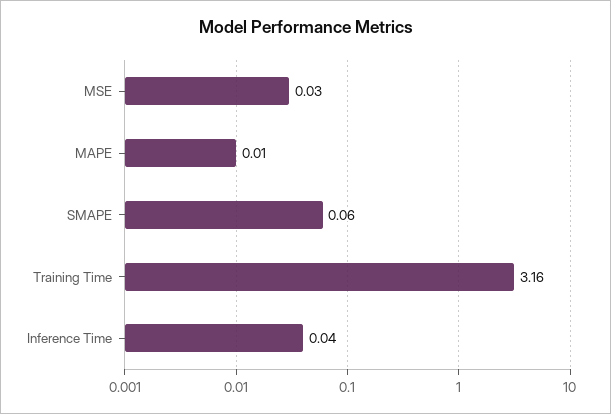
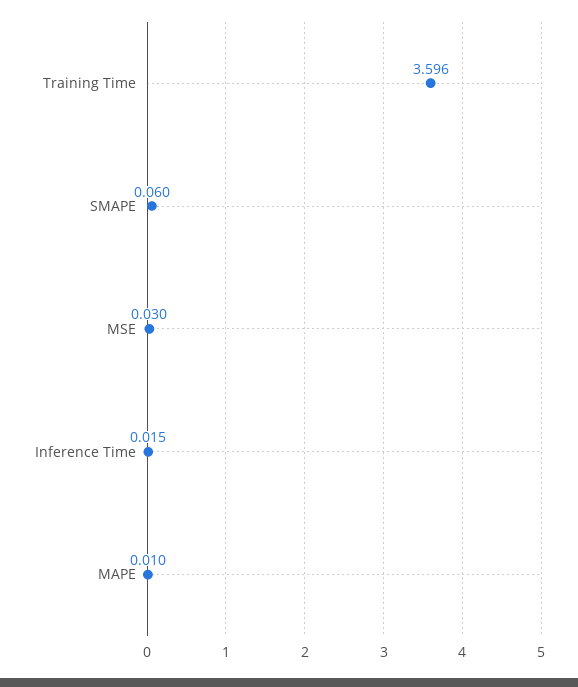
  {
    "MSE": 0.03,
    "MAPE": 0.01,
    "SMAPE": 0.06,
-   "Training Time": 3.16,
+   "Training Time": 3.596,
-   "Inference Time": 0.04
+   "Inference Time": 0.015
  }

